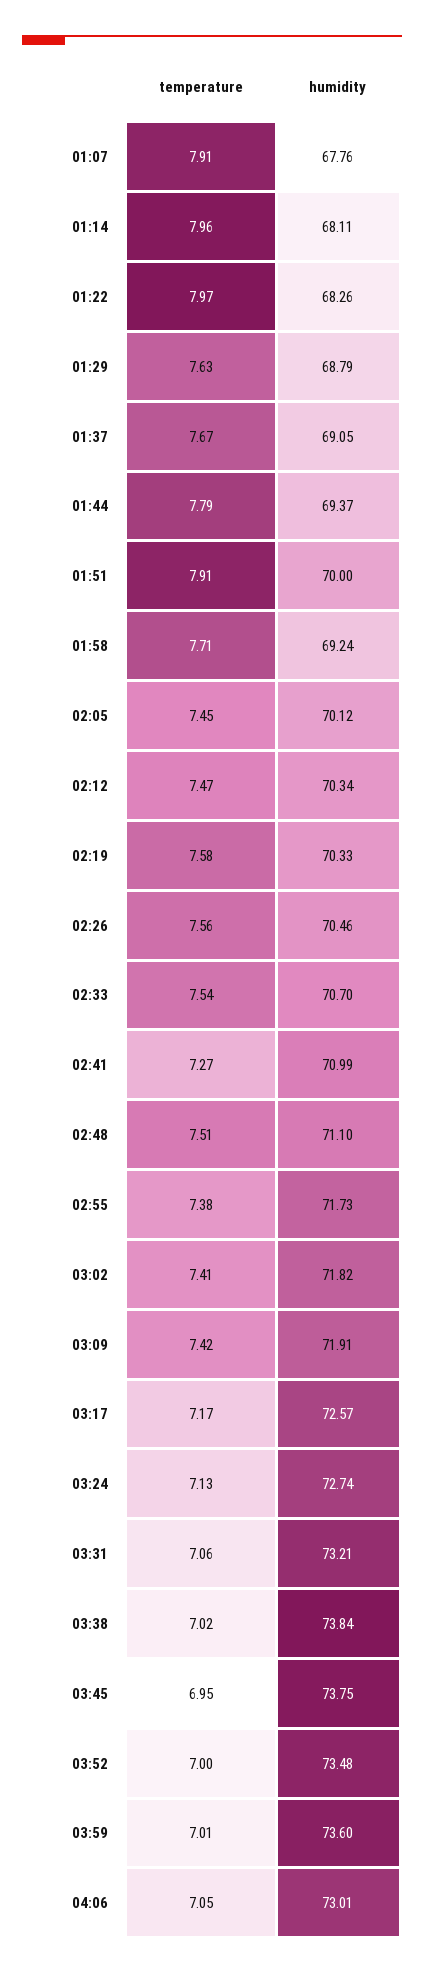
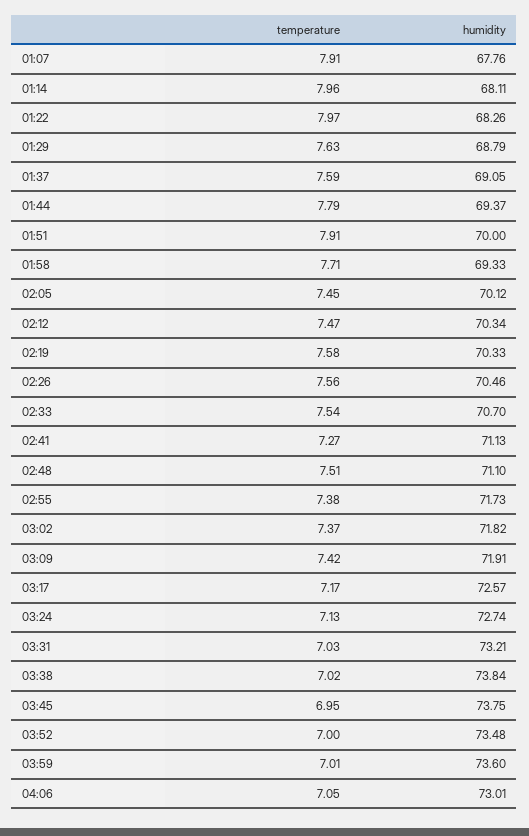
  {
    "temperature": {
      "01:07": 7.91,
      "01:14": 7.96,
      "01:22": 7.97,
      "01:29": 7.63,
-     "01:37": 7.67,
+     "01:37": 7.59,
      "01:44": 7.79,
      "01:51": 7.91,
      "01:58": 7.71,
      "02:05": 7.45,
      "02:12": 7.47,
      "02:19": 7.58,
      "02:26": 7.56,
      "02:33": 7.54,
      "02:41": 7.27,
      "02:48": 7.51,
      "02:55": 7.38,
-     "03:02": 7.41,
+     "03:02": 7.37,
      "03:09": 7.42,
      "03:17": 7.17,
      "03:24": 7.13,
-     "03:31": 7.06,
+     "03:31": 7.03,
      "03:38": 7.02,
      "03:45": 6.95,
      "03:52": 7,
      "03:59": 7.01,
      "04:06": 7.05
    },
    "humidity": {
      "01:07": 67.76,
      "01:14": 68.11,
      "01:22": 68.26,
      "01:29": 68.79,
      "01:37": 69.05,
      "01:44": 69.37,
      "01:51": 70,
-     "01:58": 69.24,
+     "01:58": 69.33,
      "02:05": 70.12,
      "02:12": 70.34,
      "02:19": 70.33,
      "02:26": 70.46,
      "02:33": 70.7,
-     "02:41": 70.99,
+     "02:41": 71.13,
      "02:48": 71.1,
      "02:55": 71.73,
      "03:02": 71.82,
      "03:09": 71.91,
      "03:17": 72.57,
      "03:24": 72.74,
      "03:31": 73.21,
      "03:38": 73.84,
      "03:45": 73.75,
      "03:52": 73.48,
      "03:59": 73.6,
      "04:06": 73.01
    }
  }

